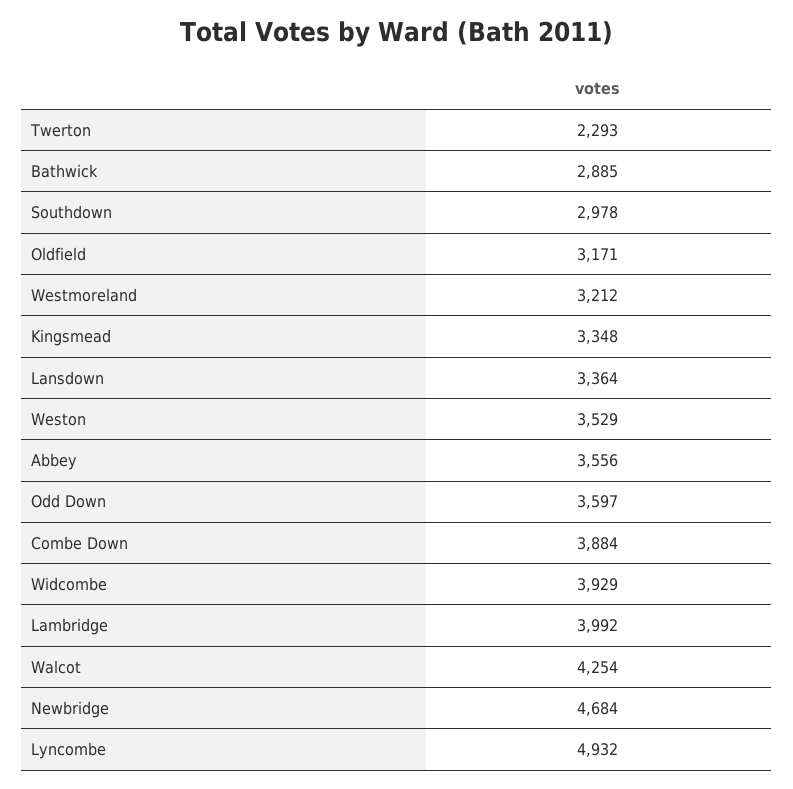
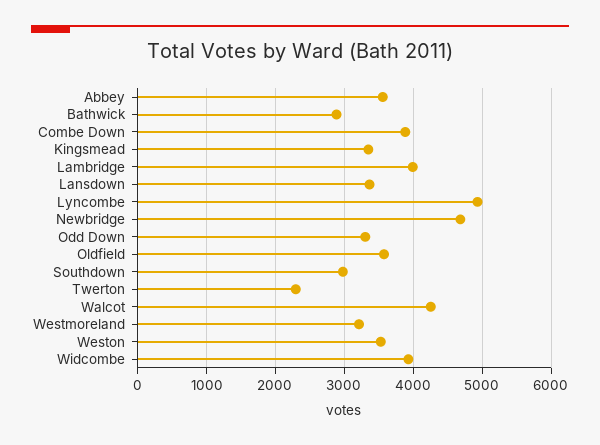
  {
    "Twerton": 2293,
    "Bathwick": 2885,
    "Southdown": 2978,
-   "Oldfield": 3171,
+   "Oldfield": 3600,
    "Westmoreland": 3212,
    "Kingsmead": 3348,
    "Lansdown": 3364,
    "Weston": 3529,
    "Abbey": 3556,
-   "Odd Down": 3597,
+   "Odd Down": 3300,
    "Combe Down": 3884,
    "Widcombe": 3929,
    "Lambridge": 3992,
    "Walcot": 4254,
    "Newbridge": 4684,
    "Lyncombe": 4932
  }

